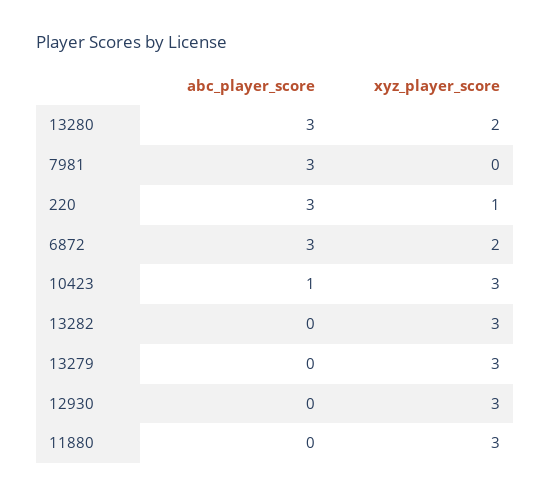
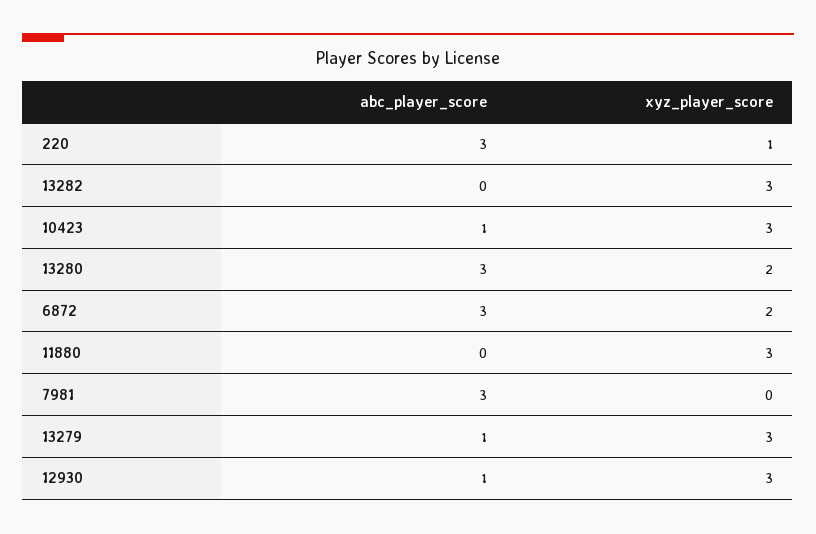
  {
    "abc_player_score": {
      "13280": 3,
      "7981": 3,
      "220": 3,
      "6872": 3,
      "10423": 1,
      "13282": 0,
-     "13279": 0,
+     "13279": 1,
-     "12930": 0,
+     "12930": 1,
      "11880": 0
    },
    "xyz_player_score": {
      "13280": 2,
      "7981": 0,
      "220": 1,
      "6872": 2,
      "10423": 3,
      "13282": 3,
      "13279": 3,
      "12930": 3,
      "11880": 3
    }
  }

